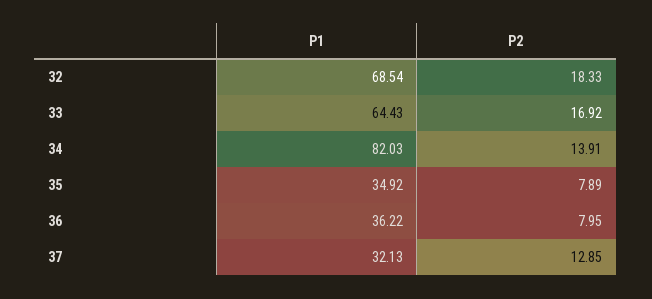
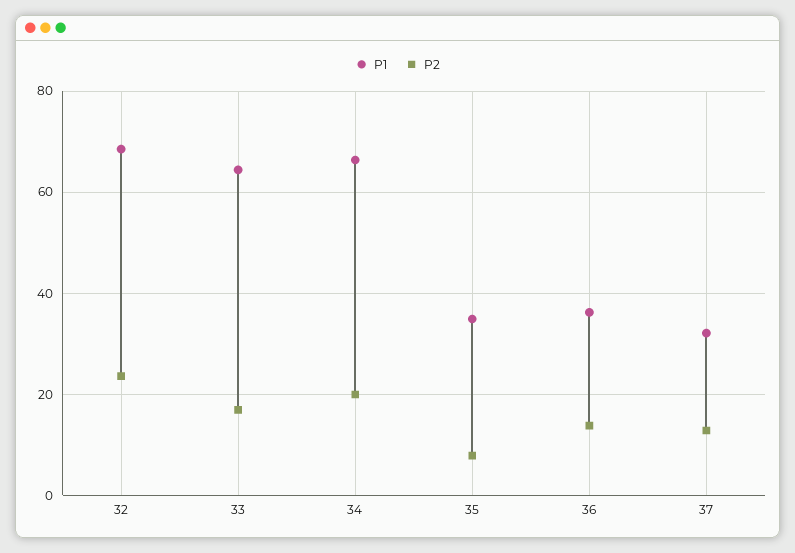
  {
    "P1": {
      "32": 68.54,
      "33": 64.43,
-     "34": 82.03,
+     "34": 66,
      "35": 34.92,
      "36": 36.22,
      "37": 32.13
    },
    "P2": {
-     "32": 18.33,
+     "32": 24,
      "33": 16.92,
-     "34": 13.91,
+     "34": 20,
      "35": 7.89,
-     "36": 7.95,
+     "36": 14,
      "37": 12.85
    }
  }

